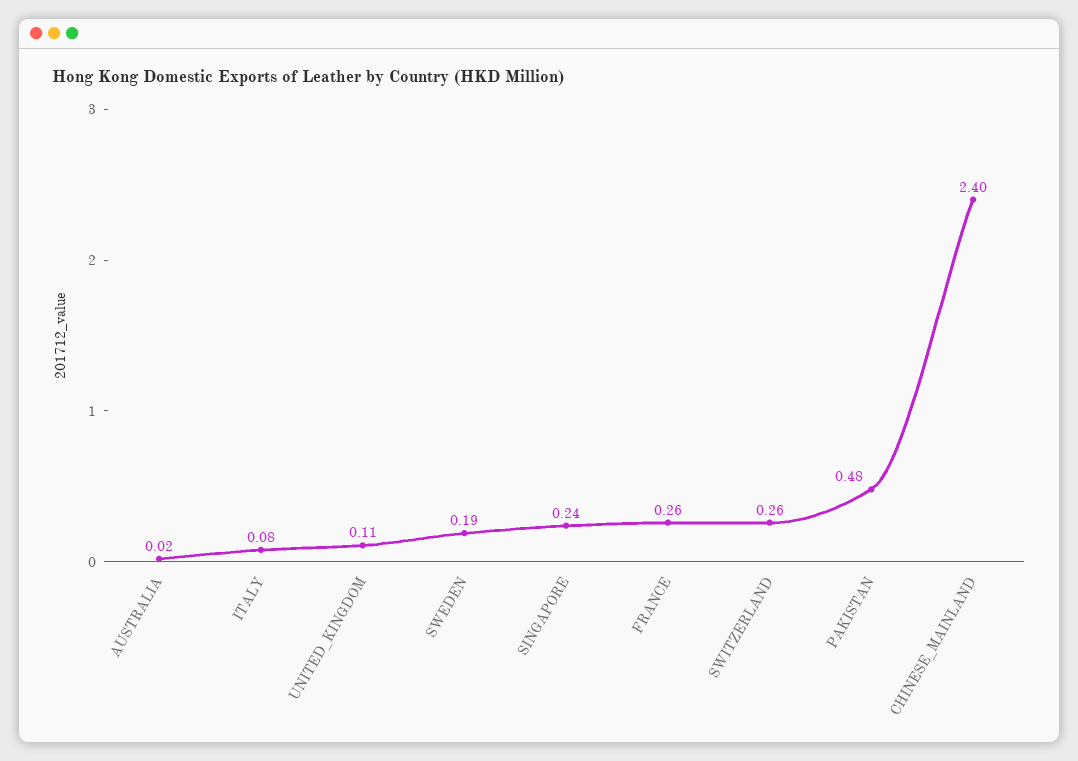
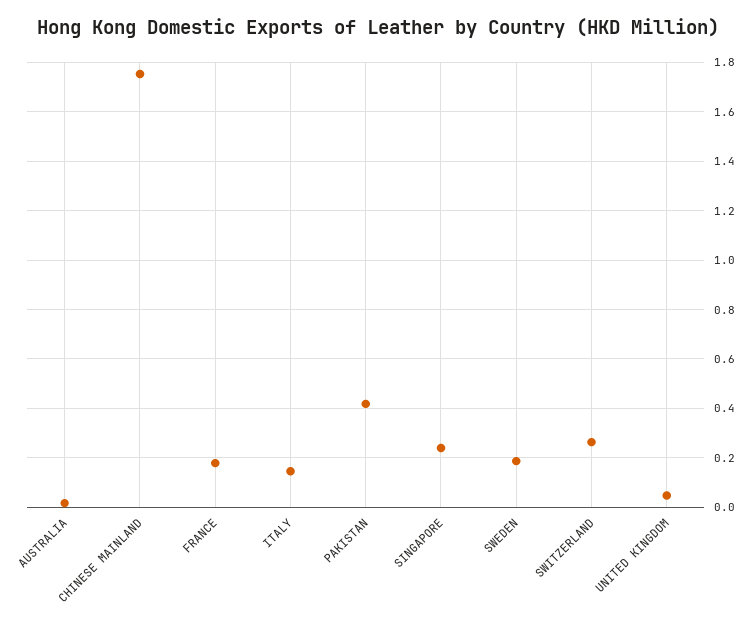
  {
    "AUSTRALIA": 0.02,
-   "ITALY": 0.08,
+   "ITALY": 0.15,
-   "UNITED_KINGDOM": 0.11,
+   "UNITED_KINGDOM": 0.05,
    "SWEDEN": 0.19,
    "SINGAPORE": 0.24,
-   "FRANCE": 0.26,
+   "FRANCE": 0.175,
    "SWITZERLAND": 0.26,
-   "PAKISTAN": 0.48,
+   "PAKISTAN": 0.425,
-   "CHINESE_MAINLAND": 2.4
+   "CHINESE_MAINLAND": 1.75
  }

